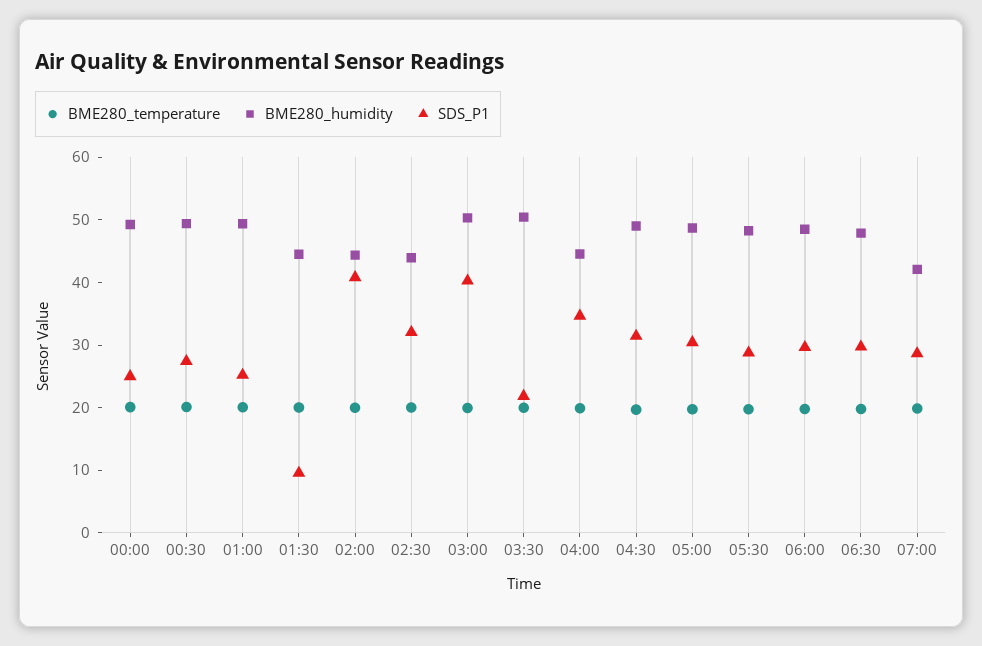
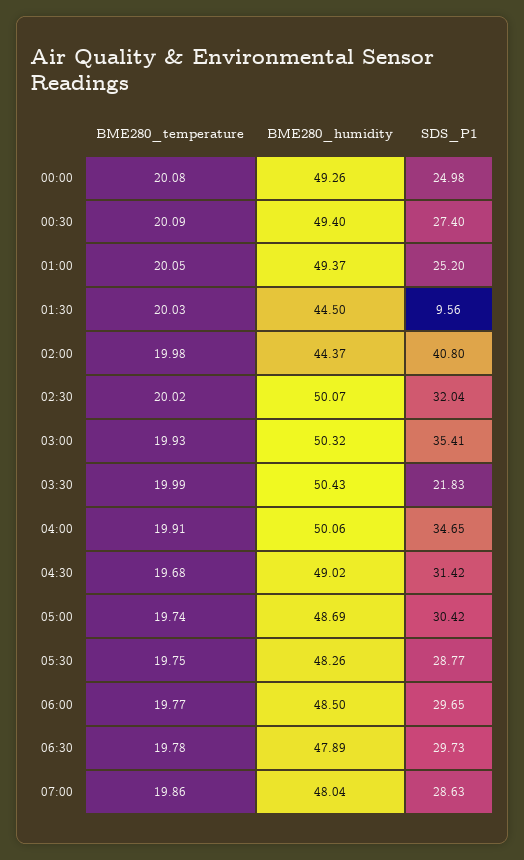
  {
    "BME280_temperature": {
      "00:00": 20.08,
      "00:30": 20.09,
      "01:00": 20.05,
      "01:30": 20.03,
      "02:00": 19.98,
      "02:30": 20.02,
      "03:00": 19.93,
      "03:30": 19.99,
      "04:00": 19.91,
      "04:30": 19.68,
      "05:00": 19.74,
      "05:30": 19.75,
      "06:00": 19.77,
      "06:30": 19.78,
      "07:00": 19.86
    },
    "BME280_humidity": {
      "00:00": 49.26,
      "00:30": 49.4,
      "01:00": 49.37,
      "01:30": 44.5,
      "02:00": 44.37,
-     "02:30": 44,
+     "02:30": 50.07,
      "03:00": 50.32,
      "03:30": 50.43,
-     "04:00": 44,
+     "04:00": 50.06,
      "04:30": 49.02,
      "05:00": 48.69,
      "05:30": 48.26,
      "06:00": 48.5,
      "06:30": 47.89,
-     "07:00": 42
+     "07:00": 48.04
    },
    "SDS_P1": {
      "00:00": 24.98,
      "00:30": 27.4,
      "01:00": 25.2,
      "01:30": 9.56,
      "02:00": 40.8,
      "02:30": 32.04,
-     "03:00": 40,
+     "03:00": 35.41,
      "03:30": 21.83,
      "04:00": 34.65,
      "04:30": 31.42,
      "05:00": 30.42,
      "05:30": 28.77,
      "06:00": 29.65,
      "06:30": 29.73,
      "07:00": 28.63
    }
  }

